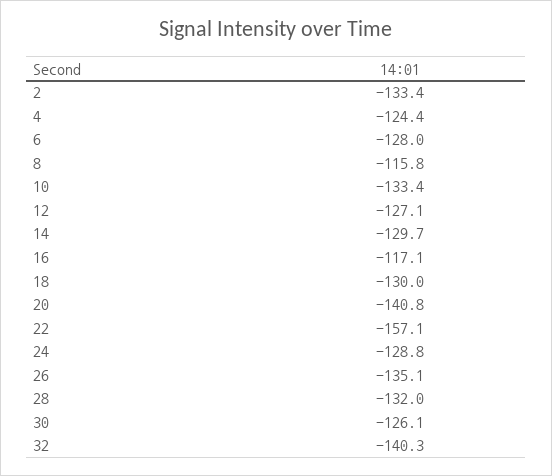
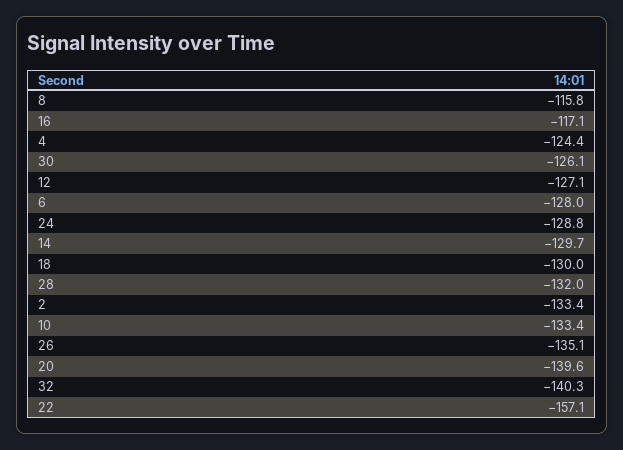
  {
    "2": -133.4,
    "4": -124.4,
    "6": -128,
    "8": -115.8,
    "10": -133.4,
    "12": -127.1,
    "14": -129.7,
    "16": -117.1,
    "18": -130,
-   "20": -140.8,
+   "20": -139.6,
    "22": -157.1,
    "24": -128.8,
    "26": -135.1,
    "28": -132,
    "30": -126.1,
    "32": -140.3
  }

